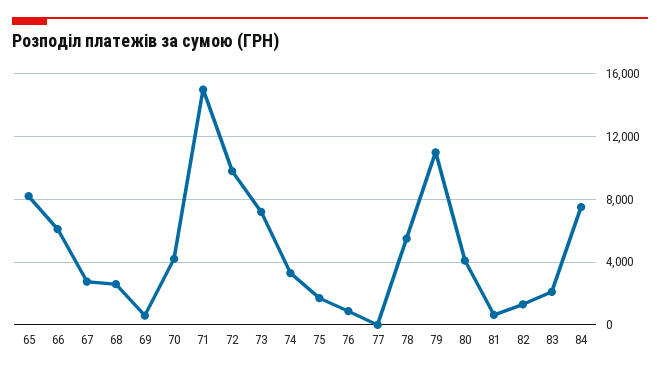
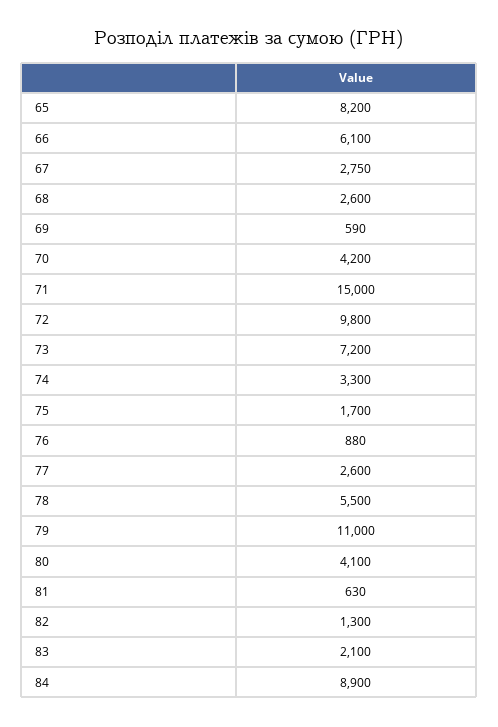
  {
    "65": 8200,
    "66": 6100,
    "67": 2750,
    "68": 2600,
    "69": 590,
    "70": 4200,
    "71": 15000,
    "72": 9800,
    "73": 7200,
    "74": 3300,
    "75": 1700,
    "76": 880,
-   "77": 0,
+   "77": 2600,
    "78": 5500,
    "79": 11000,
    "80": 4100,
    "81": 630,
    "82": 1300,
    "83": 2100,
-   "84": 7500
+   "84": 8900
  }

